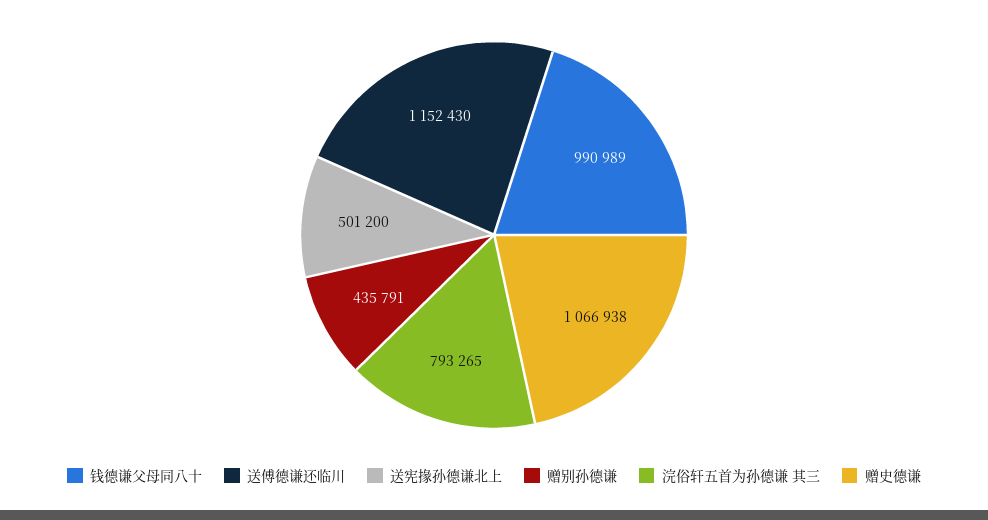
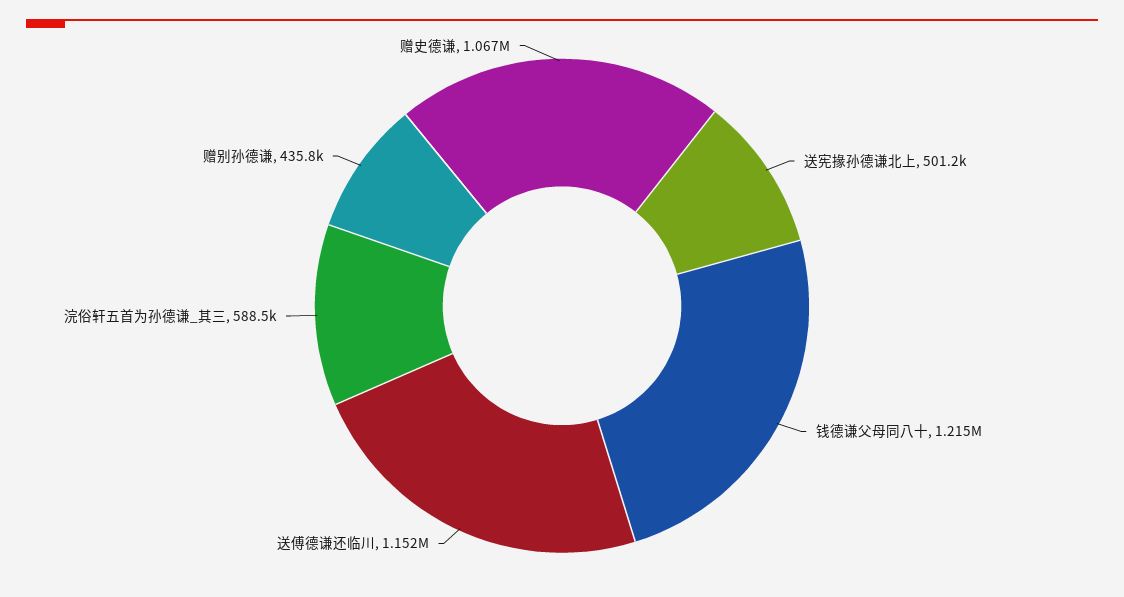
  {
-   "钱德谦父母同八十": 990989,
+   "钱德谦父母同八十": 1215000,
    "送傅德谦还临川": 1152430,
    "送宪掾孙德谦北上": 501200,
    "赠别孙德谦": 435791,
-   "浣俗轩五首为孙德谦 其三": 793265,
+   "浣俗轩五首为孙德谦 其三": 588500,
    "赠史德谦": 1066938
  }

